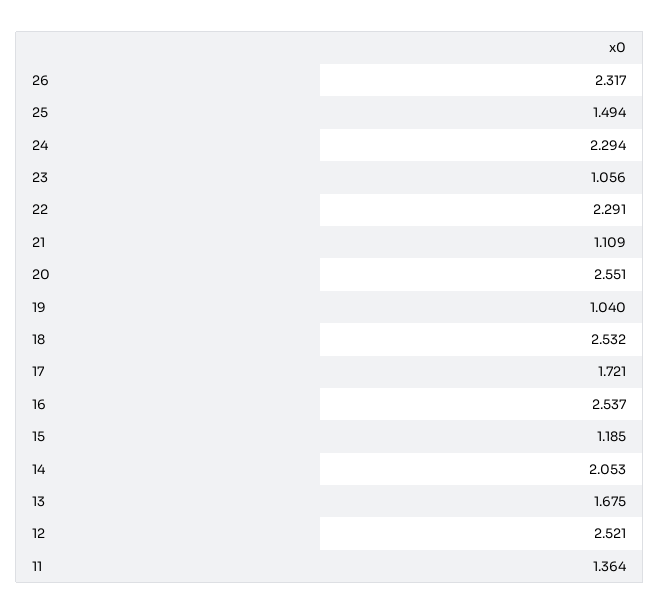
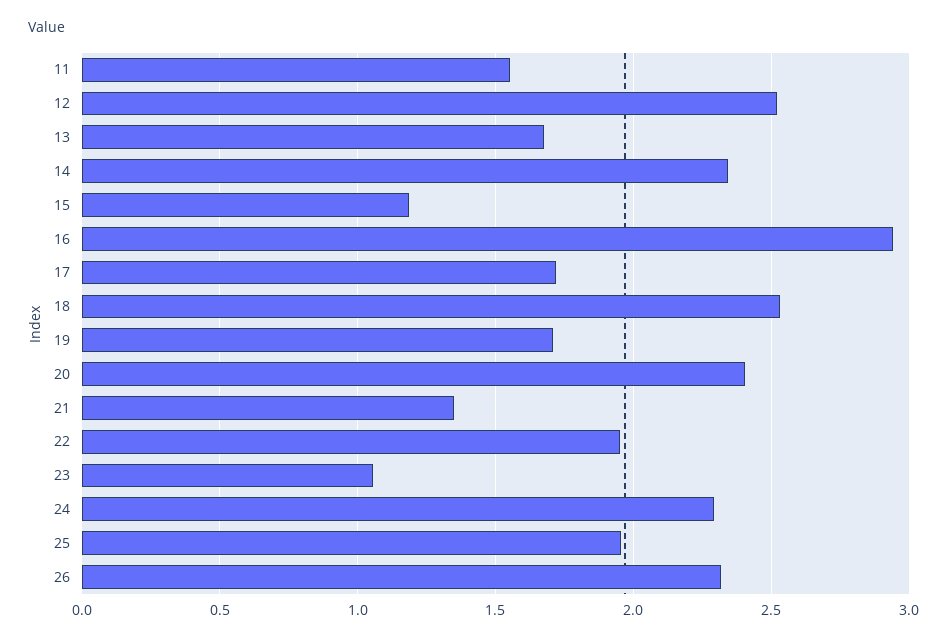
  {
    "26": 2.317,
-   "25": 1.494,
+   "25": 1.95,
    "24": 2.294,
    "23": 1.056,
-   "22": 2.291,
+   "22": 1.95,
-   "21": 1.109,
+   "21": 1.35,
-   "20": 2.551,
+   "20": 2.4,
-   "19": 1.04,
+   "19": 1.7,
    "18": 2.532,
    "17": 1.721,
-   "16": 2.537,
+   "16": 2.95,
    "15": 1.185,
-   "14": 2.053,
+   "14": 2.35,
    "13": 1.675,
    "12": 2.521,
-   "11": 1.364
+   "11": 1.55
  }

